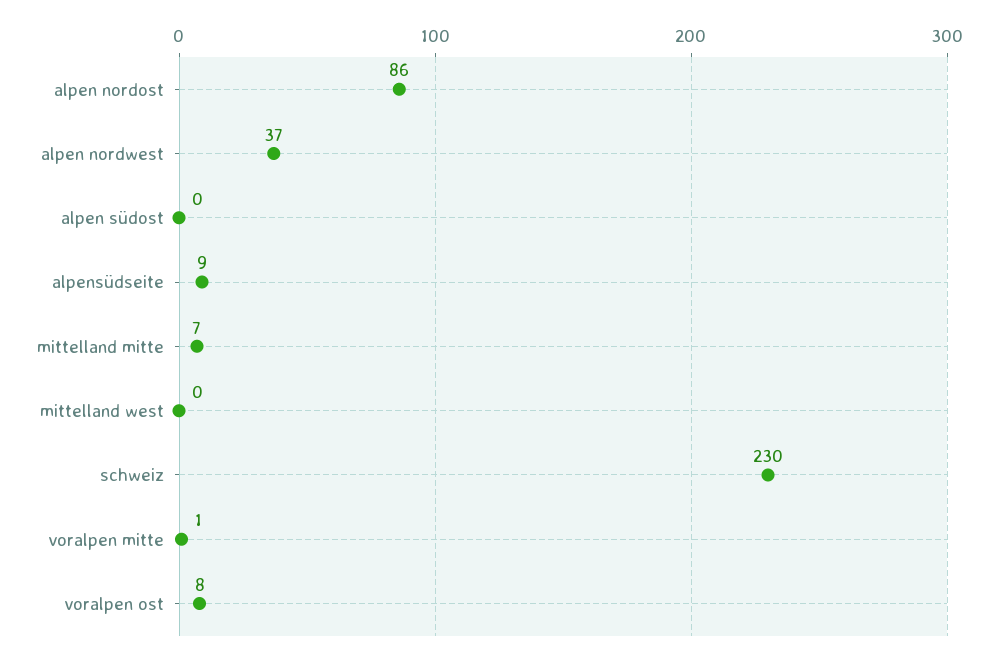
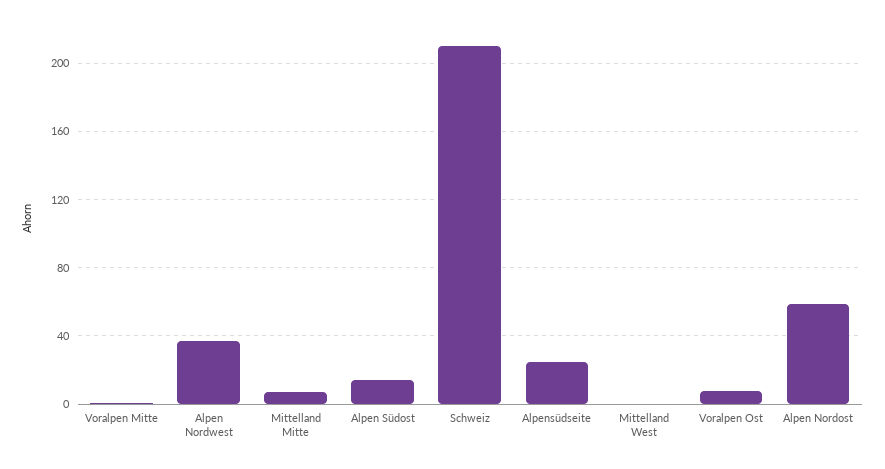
  {
-   "alpen nordost": 86,
+   "alpen nordost": 60,
    "alpen nordwest": 37,
-   "alpen südost": 0,
+   "alpen südost": 15,
-   "alpensüdseite": 9,
+   "alpensüdseite": 25,
    "mittelland mitte": 7,
    "mittelland west": 0,
-   "schweiz": 230,
+   "schweiz": 210,
    "voralpen mitte": 1,
    "voralpen ost": 8
  }

